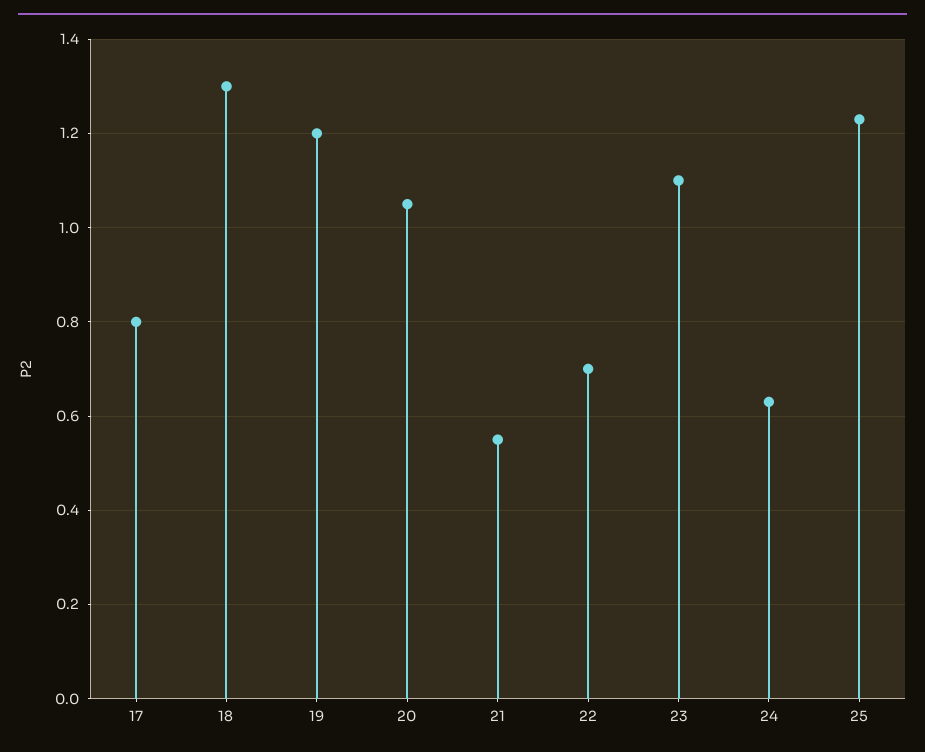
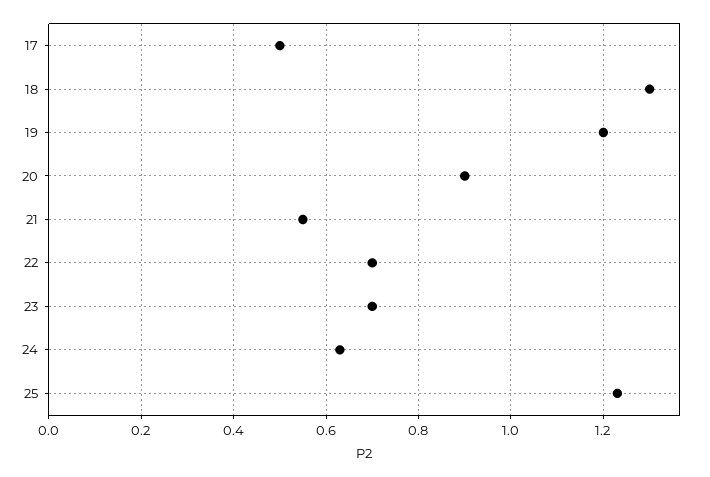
  {
-   "17": 0.8,
+   "17": 0.5,
    "18": 1.3,
    "19": 1.2,
-   "20": 1.05,
+   "20": 0.9,
    "21": 0.55,
    "22": 0.7,
-   "23": 1.1,
+   "23": 0.7,
    "24": 0.65,
    "25": 1.25
  }

